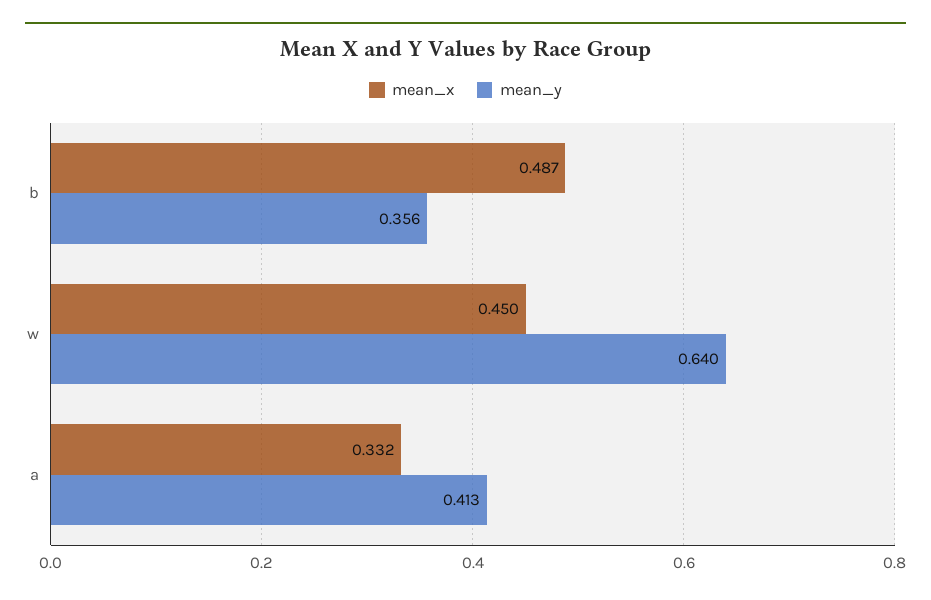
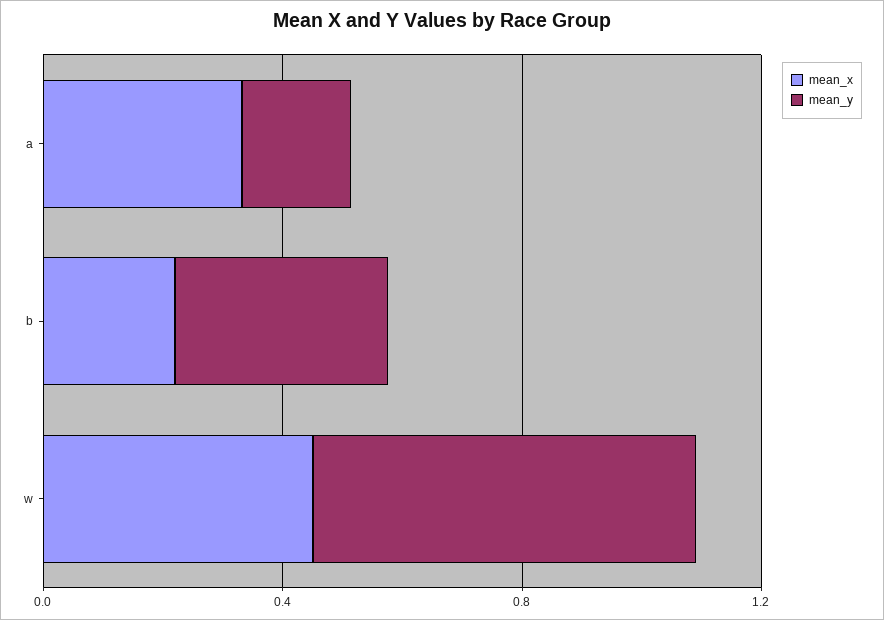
  {
    "mean_x": {
-     "b": 0.487,
+     "b": 0.2,
      "w": 0.45,
      "a": 0.332
    },
    "mean_y": {
      "b": 0.356,
      "w": 0.64,
-     "a": 0.413
+     "a": 0.2
    }
  }

